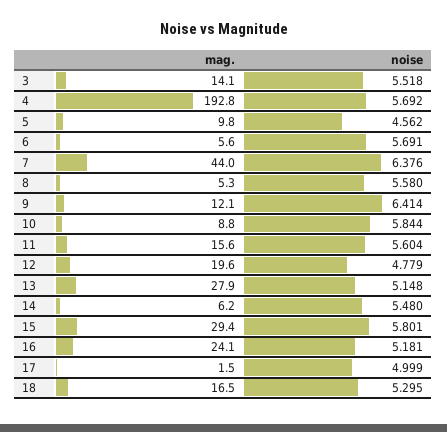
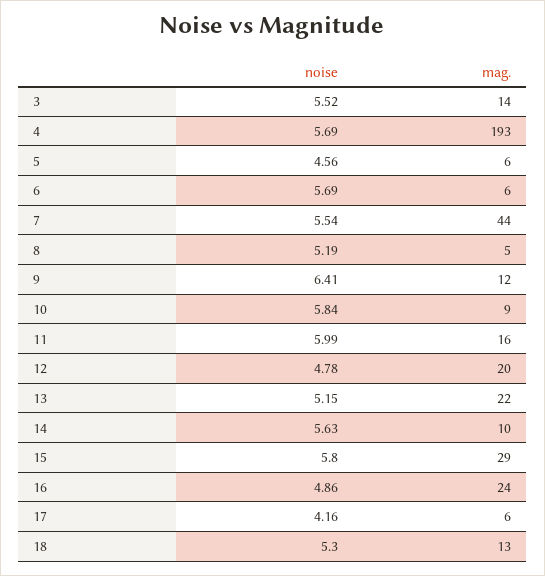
  {
    "mag.": {
      "3": 14.1,
      "4": 192.8,
-     "5": 9.8,
+     "5": 6,
      "6": 5.6,
      "7": 44,
      "8": 5.3,
      "9": 12.1,
      "10": 8.8,
      "11": 15.6,
      "12": 19.6,
-     "13": 27.9,
+     "13": 22,
-     "14": 6.2,
+     "14": 10,
      "15": 29.4,
      "16": 24.1,
-     "17": 1.5,
+     "17": 6,
-     "18": 16.5
+     "18": 13
    },
    "noise": {
      "3": 5.518,
      "4": 5.692,
      "5": 4.562,
      "6": 5.691,
-     "7": 6.376,
+     "7": 5.54,
-     "8": 5.58,
+     "8": 5.19,
      "9": 6.414,
      "10": 5.844,
-     "11": 5.604,
+     "11": 5.99,
      "12": 4.779,
      "13": 5.148,
-     "14": 5.48,
+     "14": 5.63,
      "15": 5.801,
-     "16": 5.181,
+     "16": 4.86,
-     "17": 4.999,
+     "17": 4.16,
      "18": 5.295
    }
  }

